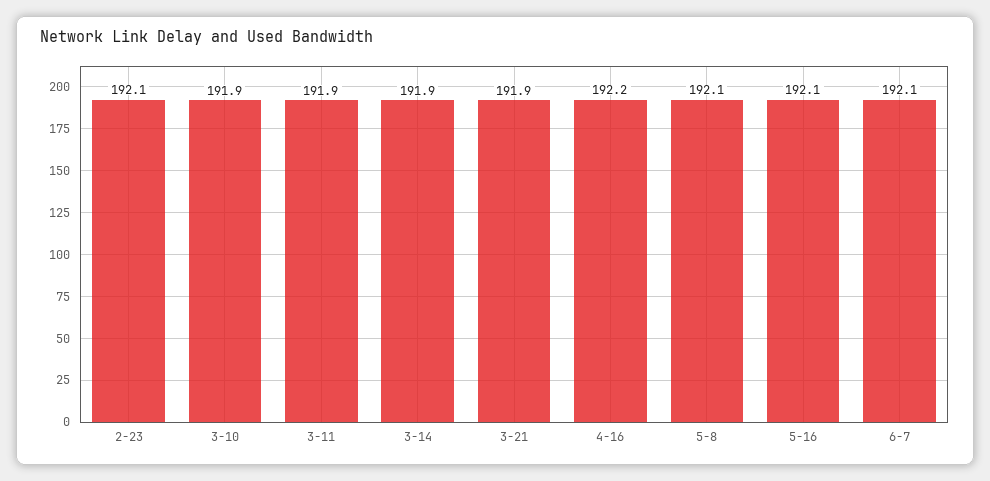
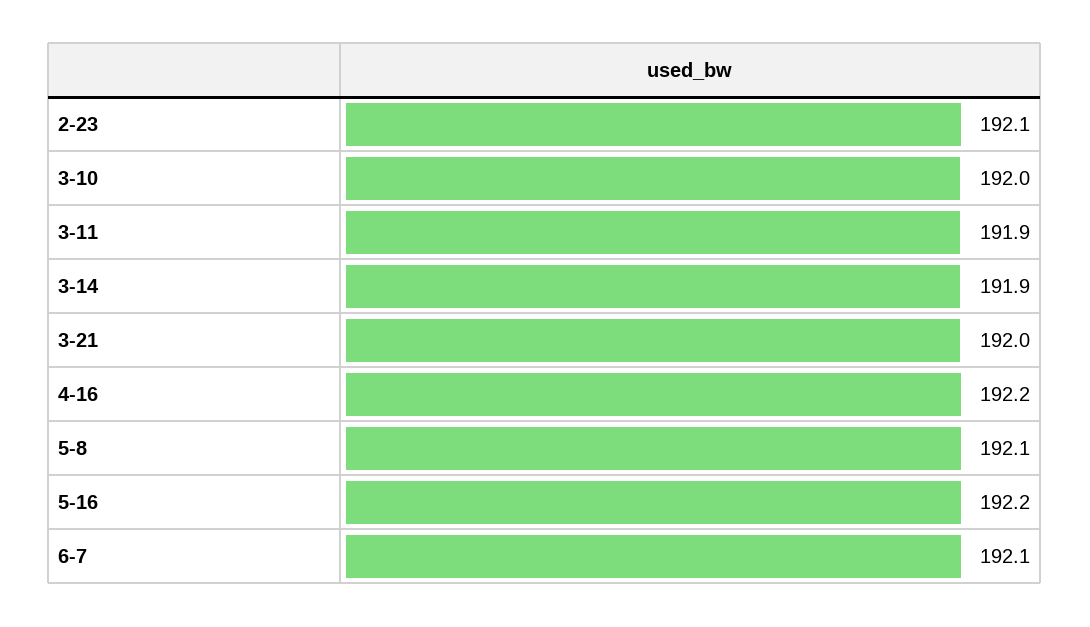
  {
    "2-23": 192.1,
-   "3-10": 191.9,
+   "3-10": 192,
    "3-11": 191.9,
    "3-14": 191.9,
-   "3-21": 191.9,
+   "3-21": 192,
    "4-16": 192.2,
    "5-8": 192.1,
-   "5-16": 192.1,
+   "5-16": 192.2,
    "6-7": 192.1
  }

